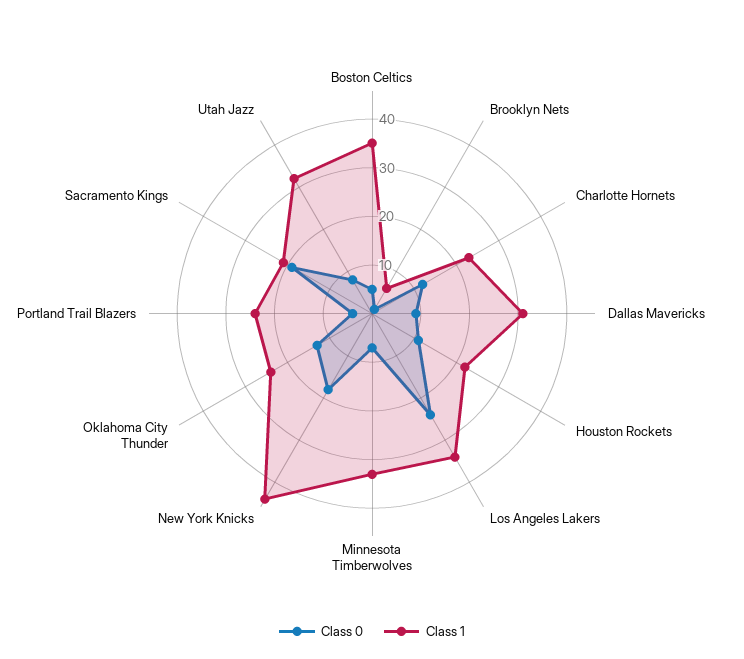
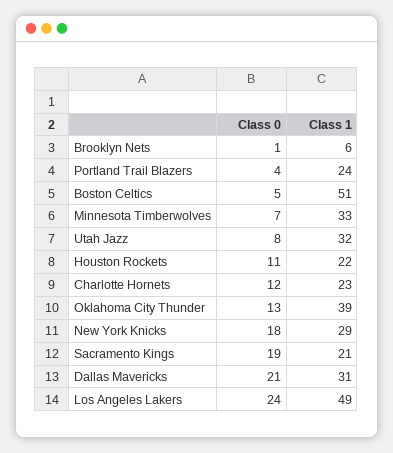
  {
    "Class 0": {
      "Boston Celtics": 5,
      "Brooklyn Nets": 1,
      "Charlotte Hornets": 12,
-     "Dallas Mavericks": 10,
+     "Dallas Mavericks": 21,
      "Houston Rockets": 11,
      "Los Angeles Lakers": 24,
      "Minnesota Timberwolves": 7,
      "New York Knicks": 18,
      "Oklahoma City Thunder": 13,
      "Portland Trail Blazers": 4,
      "Sacramento Kings": 19,
      "Utah Jazz": 8
    },
    "Class 1": {
-     "Boston Celtics": 35,
+     "Boston Celtics": 51,
      "Brooklyn Nets": 6,
      "Charlotte Hornets": 23,
      "Dallas Mavericks": 31,
      "Houston Rockets": 22,
-     "Los Angeles Lakers": 35,
+     "Los Angeles Lakers": 49,
      "Minnesota Timberwolves": 33,
-     "New York Knicks": 45,
+     "New York Knicks": 29,
-     "Oklahoma City Thunder": 25,
+     "Oklahoma City Thunder": 39,
      "Portland Trail Blazers": 24,
      "Sacramento Kings": 21,
      "Utah Jazz": 32
    }
  }

